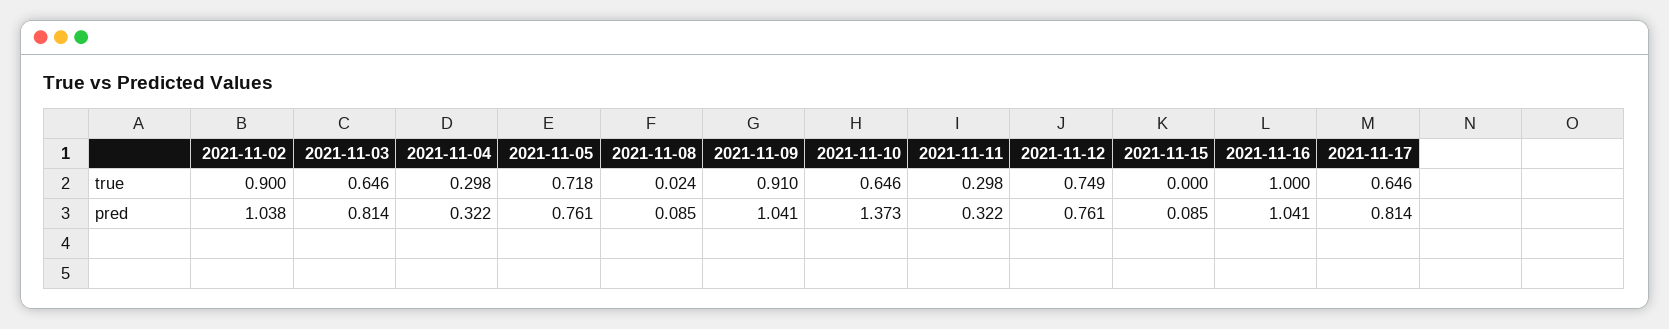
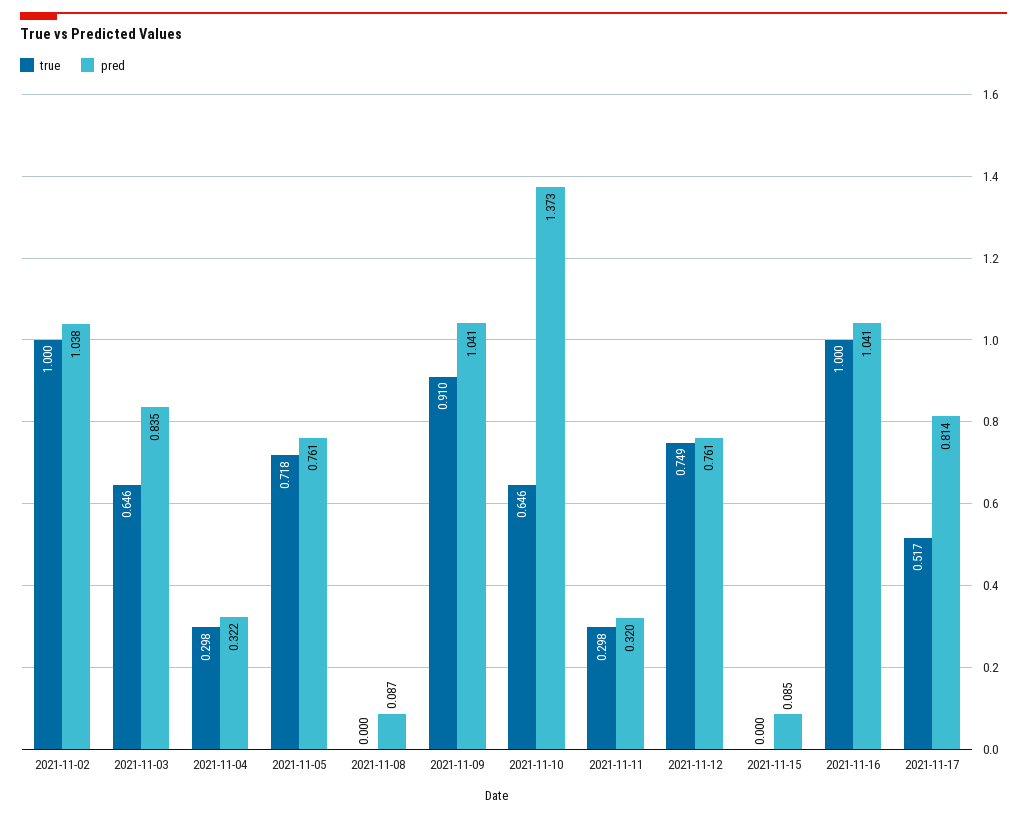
  {
    "true": {
-     "2021-11-02": 0.9,
+     "2021-11-02": 1,
      "2021-11-03": 0.646,
      "2021-11-04": 0.298,
      "2021-11-05": 0.718,
-     "2021-11-08": 0.024,
+     "2021-11-08": 0,
      "2021-11-09": 0.91,
      "2021-11-10": 0.646,
      "2021-11-11": 0.298,
      "2021-11-12": 0.749,
      "2021-11-15": 0,
      "2021-11-16": 1,
-     "2021-11-17": 0.646
+     "2021-11-17": 0.517
    },
    "pred": {
      "2021-11-02": 1.038,
-     "2021-11-03": 0.814,
+     "2021-11-03": 0.835,
      "2021-11-04": 0.322,
      "2021-11-05": 0.761,
-     "2021-11-08": 0.085,
+     "2021-11-08": 0.087,
      "2021-11-09": 1.041,
      "2021-11-10": 1.373,
-     "2021-11-11": 0.322,
+     "2021-11-11": 0.32,
      "2021-11-12": 0.761,
      "2021-11-15": 0.085,
      "2021-11-16": 1.041,
      "2021-11-17": 0.814
    }
  }

